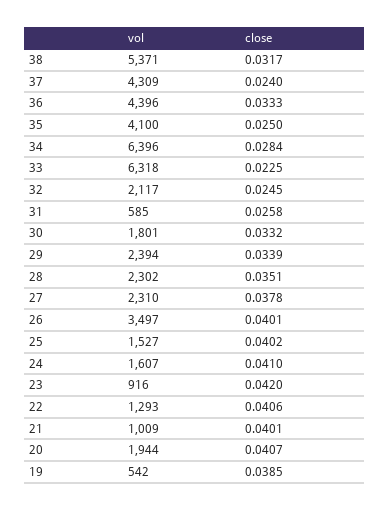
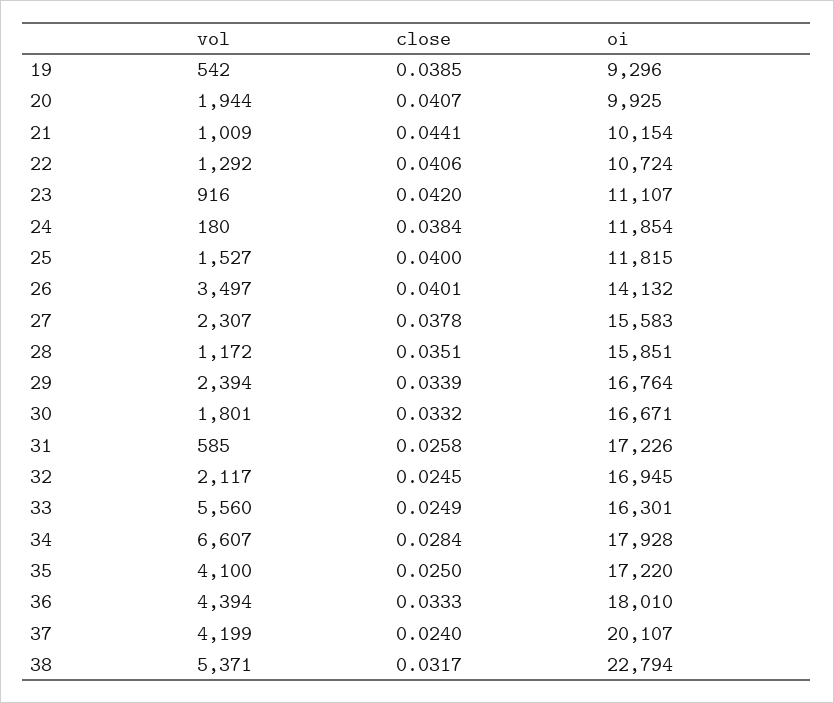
  {
    "vol": {
      "38": 5371,
-     "37": 4309,
+     "37": 4199,
-     "36": 4396,
+     "36": 4394,
      "35": 4100,
-     "34": 6396,
+     "34": 6607,
-     "33": 6318,
+     "33": 5560,
      "32": 2117,
      "31": 585,
      "30": 1801,
      "29": 2394,
-     "28": 2302,
+     "28": 1172,
-     "27": 2310,
+     "27": 2307,
      "26": 3497,
      "25": 1527,
-     "24": 1607,
+     "24": 180,
      "23": 916,
-     "22": 1293,
+     "22": 1292,
      "21": 1009,
      "20": 1944,
      "19": 542
    },
    "close": {
      "38": 0.0317,
      "37": 0.024,
      "36": 0.0333,
      "35": 0.025,
      "34": 0.0284,
-     "33": 0.0225,
+     "33": 0.0249,
      "32": 0.0245,
      "31": 0.0258,
      "30": 0.0332,
      "29": 0.0339,
      "28": 0.0351,
      "27": 0.0378,
      "26": 0.0401,
-     "25": 0.0402,
+     "25": 0.04,
-     "24": 0.041,
+     "24": 0.0384,
      "23": 0.042,
      "22": 0.0406,
-     "21": 0.0401,
+     "21": 0.0441,
      "20": 0.0407,
      "19": 0.0385
-   }
+   },
+   "oi": {
+     "19": 9296,
+     "20": 9925,
+     "21": 10154,
+     "22": 10724,
+     "23": 11107,
+     "24": 11854,
+     "25": 11815,
+     "26": 14132,
+     "27": 15583,
+     "28": 15851,
+     "29": 16764,
+     "30": 16671,
+     "31": 17226,
+     "32": 16945,
+     "33": 16301,
+     "34": 17928,
+     "35": 17220,
+     "36": 18010,
+     "37": 20107,
+     "38": 22794
+   }
  }

